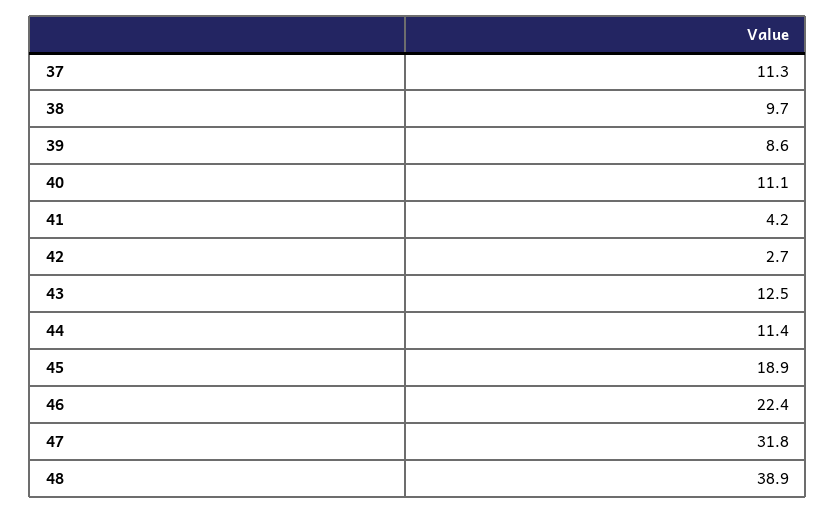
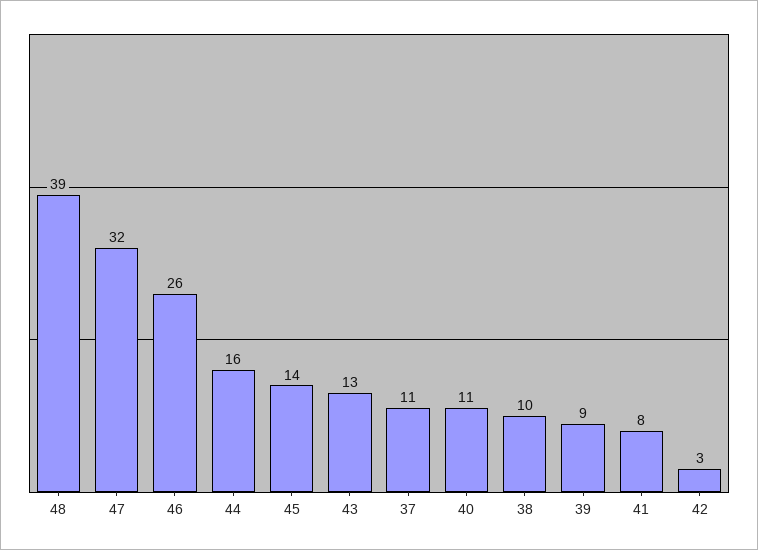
  {
    "37": 11.3,
    "38": 9.7,
    "39": 8.6,
    "40": 11.1,
-   "41": 4.2,
+   "41": 8,
    "42": 2.7,
    "43": 12.5,
-   "44": 11.4,
+   "44": 16,
-   "45": 18.9,
+   "45": 14,
-   "46": 22.4,
+   "46": 26,
    "47": 31.8,
    "48": 38.9
  }

